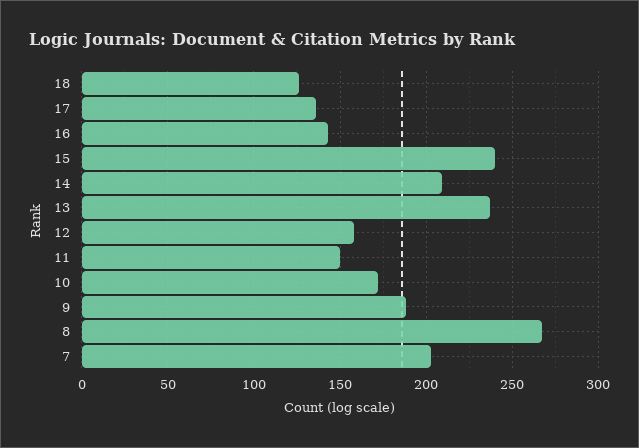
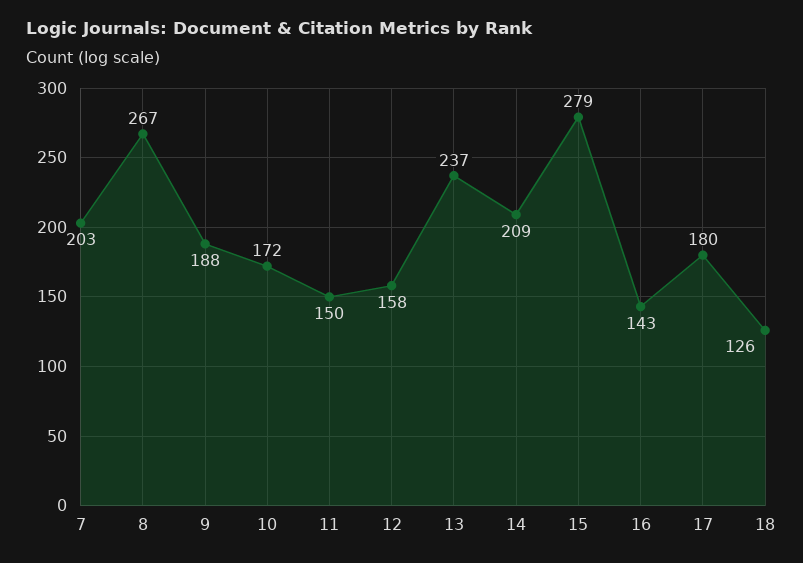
  {
    "18": 126,
-   "17": 135,
+   "17": 180,
    "16": 143,
-   "15": 240,
+   "15": 279,
    "14": 209,
    "13": 237,
    "12": 158,
    "11": 150,
    "10": 172,
    "9": 188,
    "8": 267,
    "7": 203
  }

